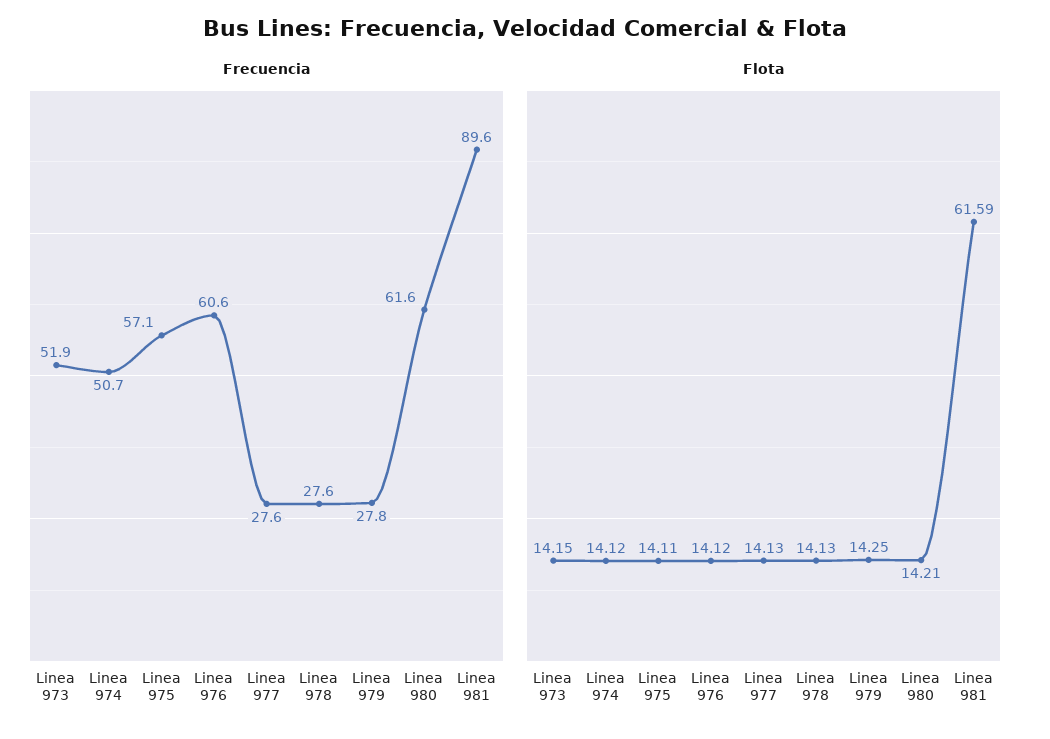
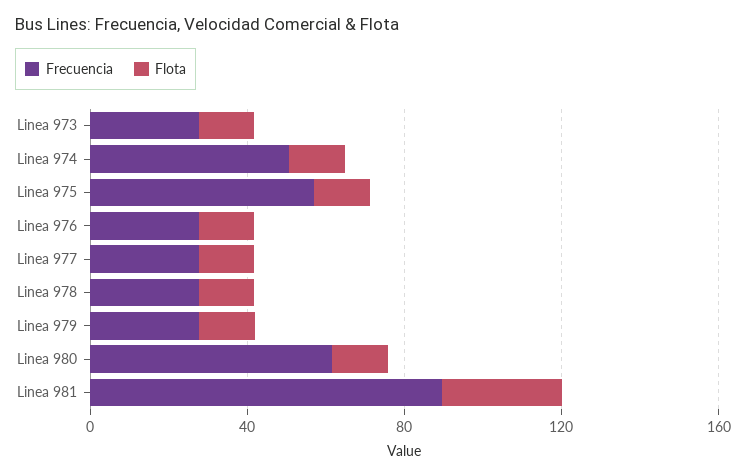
  {
    "Frecuencia": {
-     "Linea 973": 51.9,
+     "Linea 973": 30,
      "Linea 974": 50.7,
      "Linea 975": 57.1,
-     "Linea 976": 60.6,
+     "Linea 976": 30,
      "Linea 977": 27.6,
      "Linea 978": 27.6,
      "Linea 979": 27.8,
      "Linea 980": 61.6,
      "Linea 981": 89.6
    },
    "Flota": {
      "Linea 973": 14.15,
      "Linea 974": 14.12,
      "Linea 975": 14.11,
      "Linea 976": 14.12,
      "Linea 977": 14.13,
      "Linea 978": 14.13,
      "Linea 979": 14.25,
      "Linea 980": 14.21,
-     "Linea 981": 61.59
+     "Linea 981": 30
    }
  }

